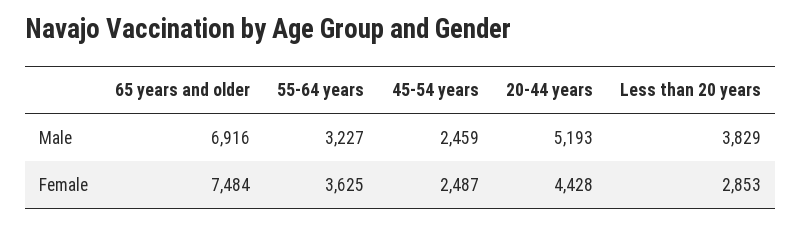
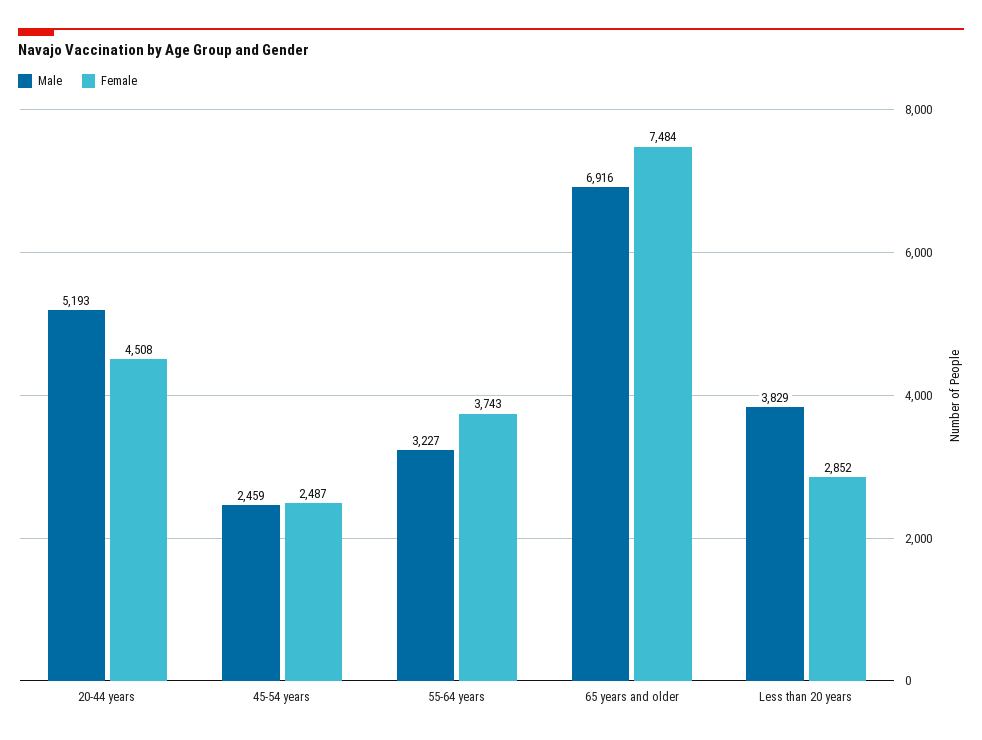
  {
    "Male": {
      "65 years and older": 6916,
      "55-64 years": 3227,
      "45-54 years": 2459,
      "20-44 years": 5193,
      "Less than 20 years": 3829
    },
    "Female": {
      "65 years and older": 7484,
-     "55-64 years": 3625,
+     "55-64 years": 3743,
      "45-54 years": 2487,
-     "20-44 years": 4428,
+     "20-44 years": 4508,
-     "Less than 20 years": 2853
+     "Less than 20 years": 2852
    }
  }

